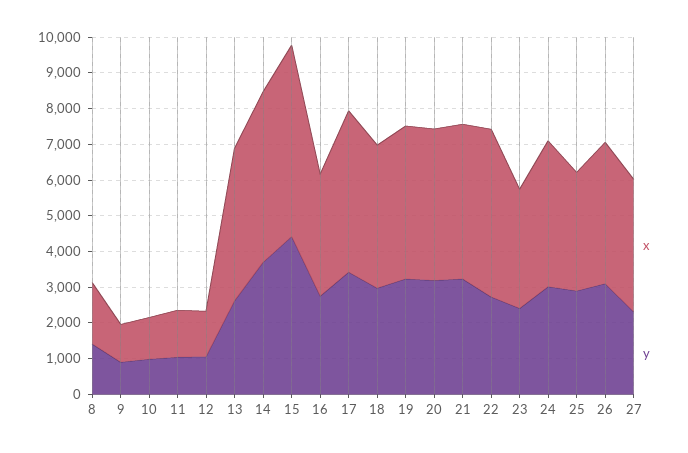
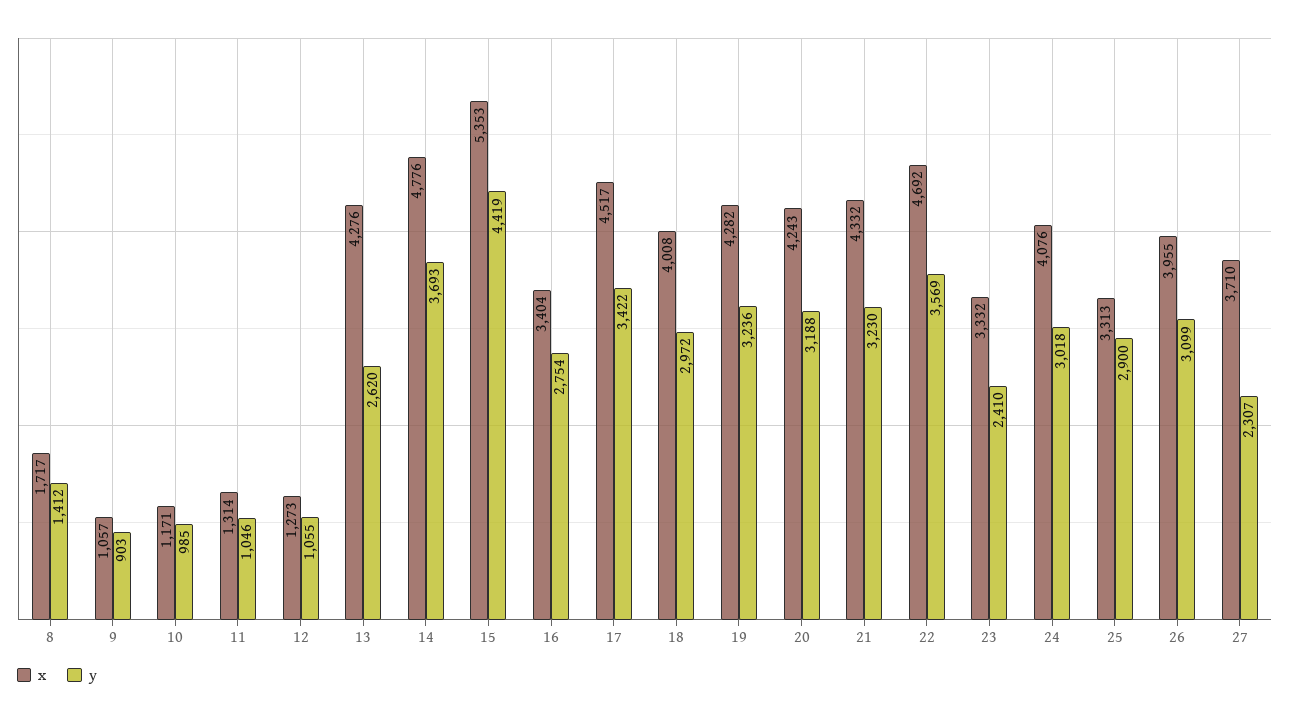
  {
    "x": {
      "8": 1717,
      "9": 1057,
      "10": 1171,
      "11": 1314,
      "12": 1273,
      "13": 4276,
      "14": 4776,
      "15": 5353,
      "16": 3404,
      "17": 4517,
      "18": 4008,
      "19": 4282,
      "20": 4243,
      "21": 4332,
      "22": 4692,
      "23": 3332,
      "24": 4076,
      "25": 3313,
      "26": 3955,
      "27": 3710
    },
    "y": {
      "8": 1412,
      "9": 903,
      "10": 985,
      "11": 1046,
      "12": 1055,
      "13": 2620,
      "14": 3693,
      "15": 4419,
      "16": 2754,
      "17": 3422,
      "18": 2972,
      "19": 3236,
      "20": 3188,
      "21": 3230,
-     "22": 2750,
+     "22": 3569,
      "23": 2410,
      "24": 3018,
      "25": 2900,
      "26": 3099,
      "27": 2307
    }
  }

